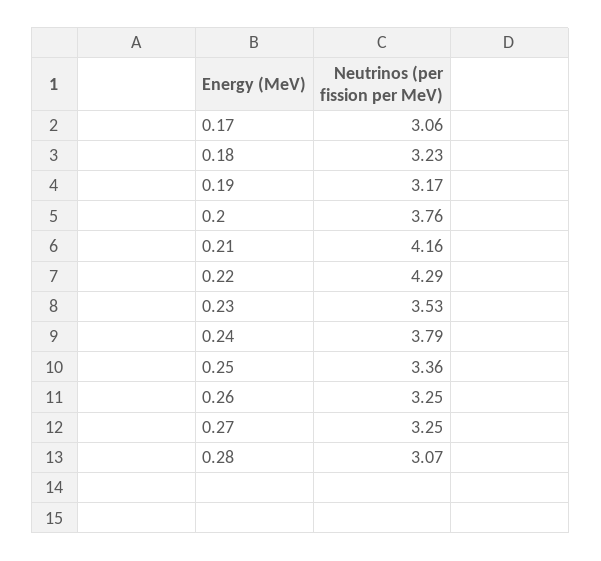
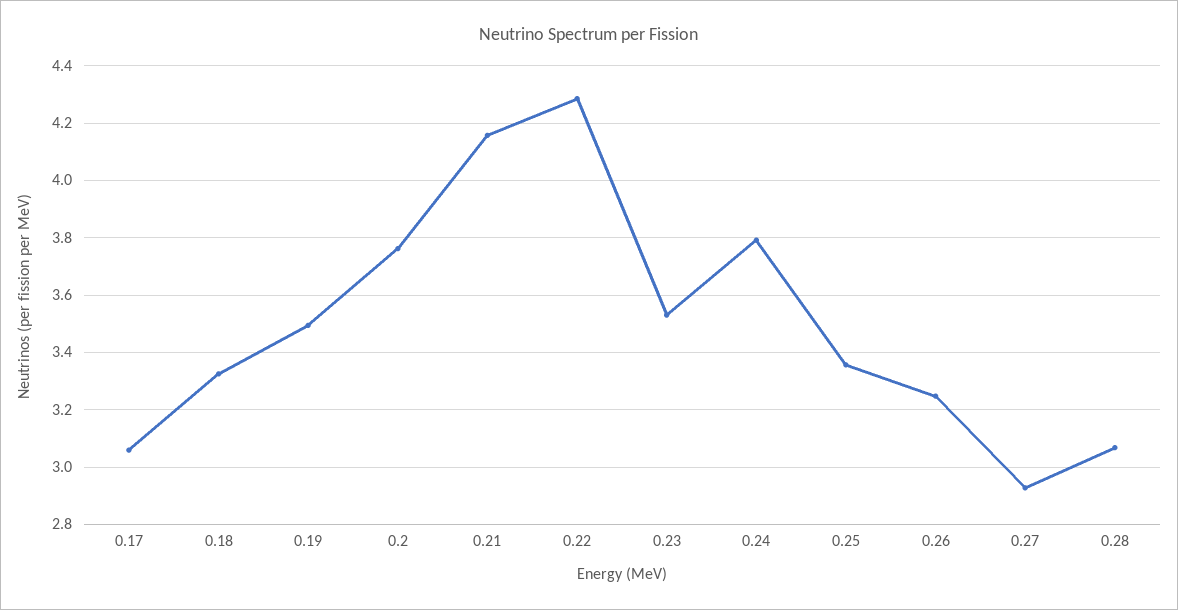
  {
    "0.17": 3.06,
-   "0.18": 3.23,
+   "0.18": 3.325,
-   "0.19": 3.17,
+   "0.19": 3.5,
    "0.2": 3.76,
    "0.21": 4.16,
    "0.22": 4.29,
    "0.23": 3.53,
    "0.24": 3.79,
    "0.25": 3.36,
    "0.26": 3.25,
-   "0.27": 3.25,
+   "0.27": 2.925,
    "0.28": 3.07
  }

